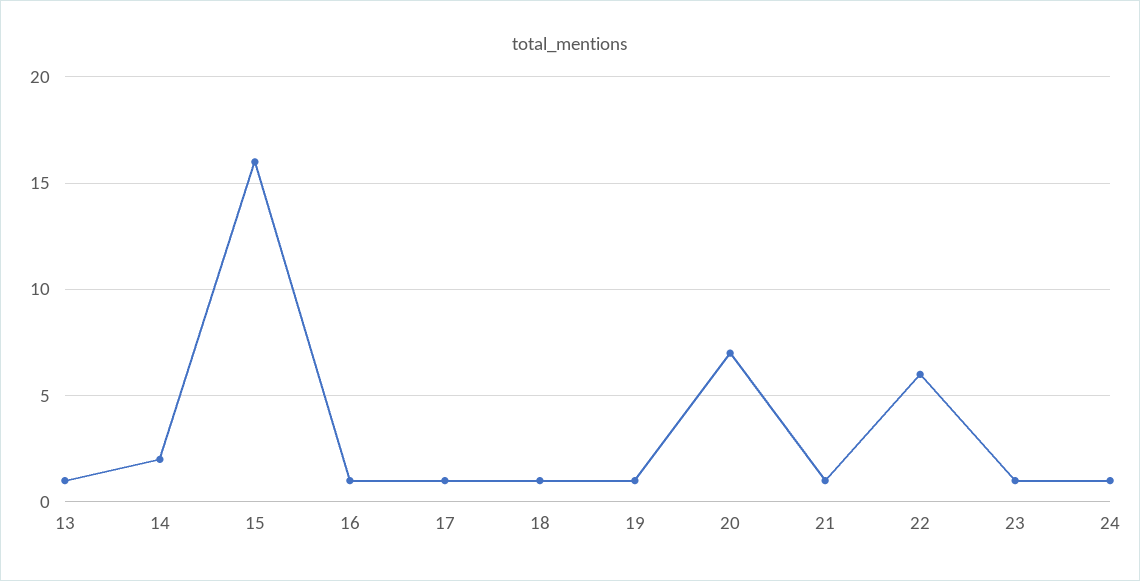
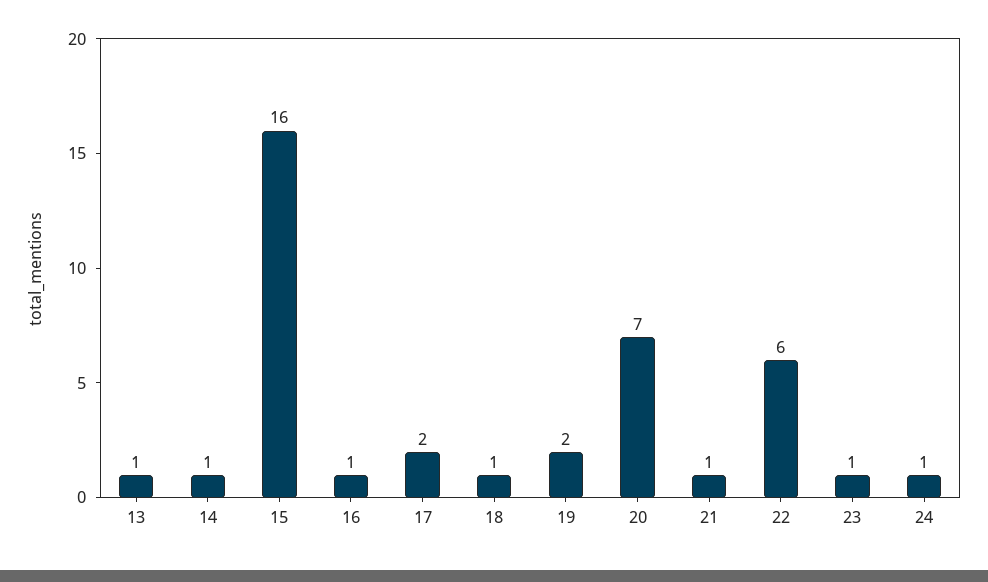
  {
    "13": 1,
-   "14": 2,
+   "14": 1,
    "15": 16,
    "16": 1,
-   "17": 1,
+   "17": 2,
    "18": 1,
-   "19": 1,
+   "19": 2,
    "20": 7,
    "21": 1,
    "22": 6,
    "23": 1,
    "24": 1
  }

